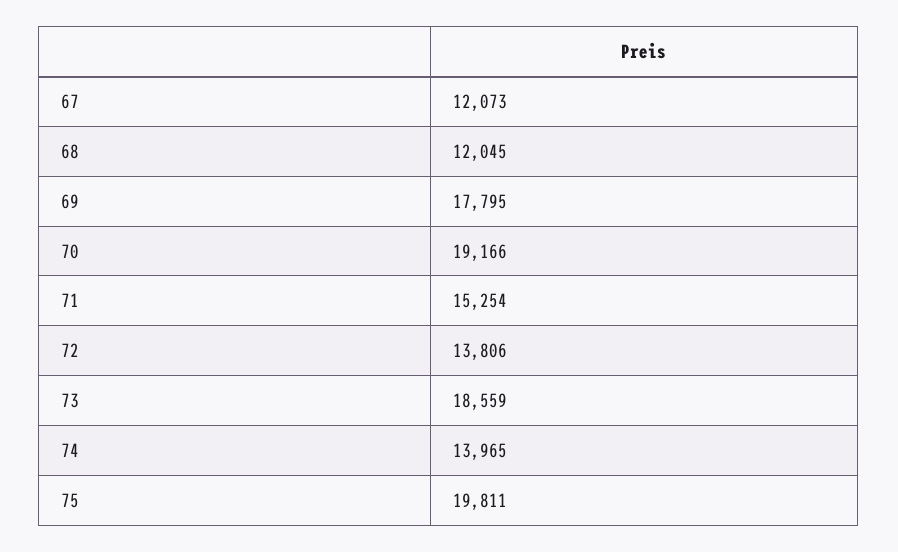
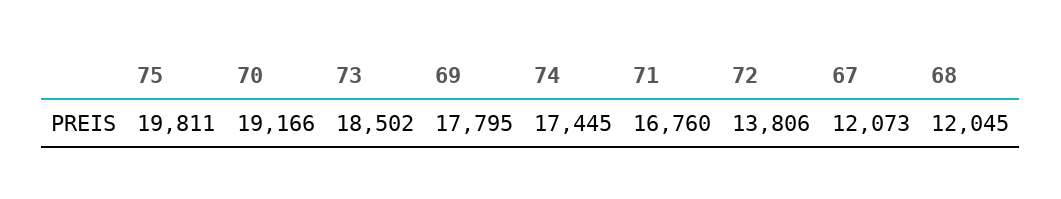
  {
    "67": 12073,
    "68": 12045,
    "69": 17795,
    "70": 19166,
-   "71": 15254,
+   "71": 16760,
    "72": 13806,
-   "73": 18559,
+   "73": 18502,
-   "74": 13965,
+   "74": 17445,
    "75": 19811
  }

